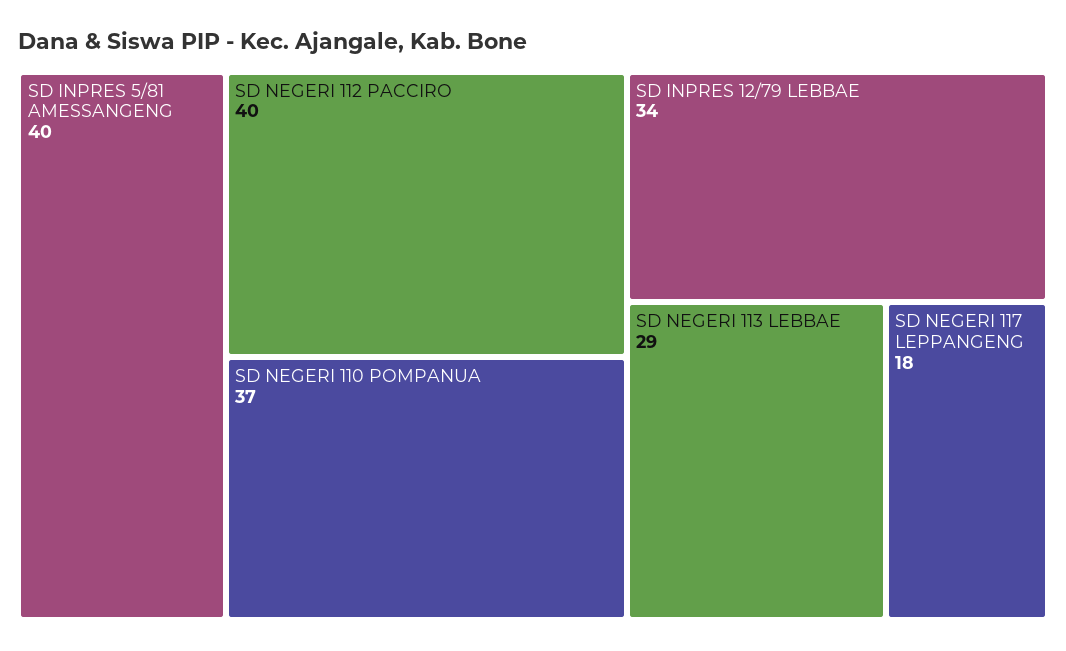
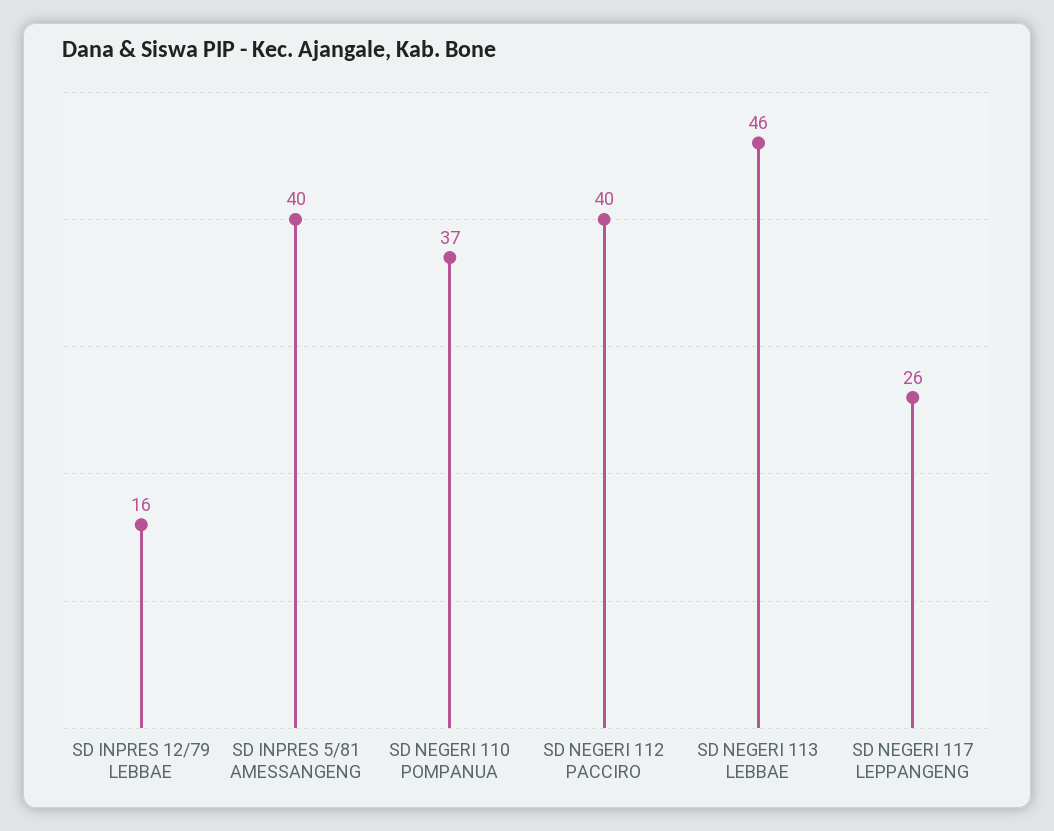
  {
    "SD INPRES 5/81 AMESSANGENG": 40,
    "SD NEGERI 112 PACCIRO": 40,
    "SD NEGERI 110 POMPANUA": 37,
-   "SD INPRES 12/79 LEBBAE": 34,
+   "SD INPRES 12/79 LEBBAE": 16,
-   "SD NEGERI 113 LEBBAE": 29,
+   "SD NEGERI 113 LEBBAE": 46,
-   "SD NEGERI 117 LEPPANGENG": 18
+   "SD NEGERI 117 LEPPANGENG": 26
  }

